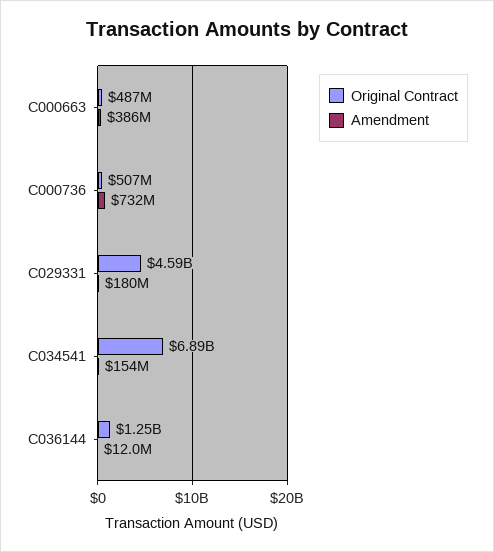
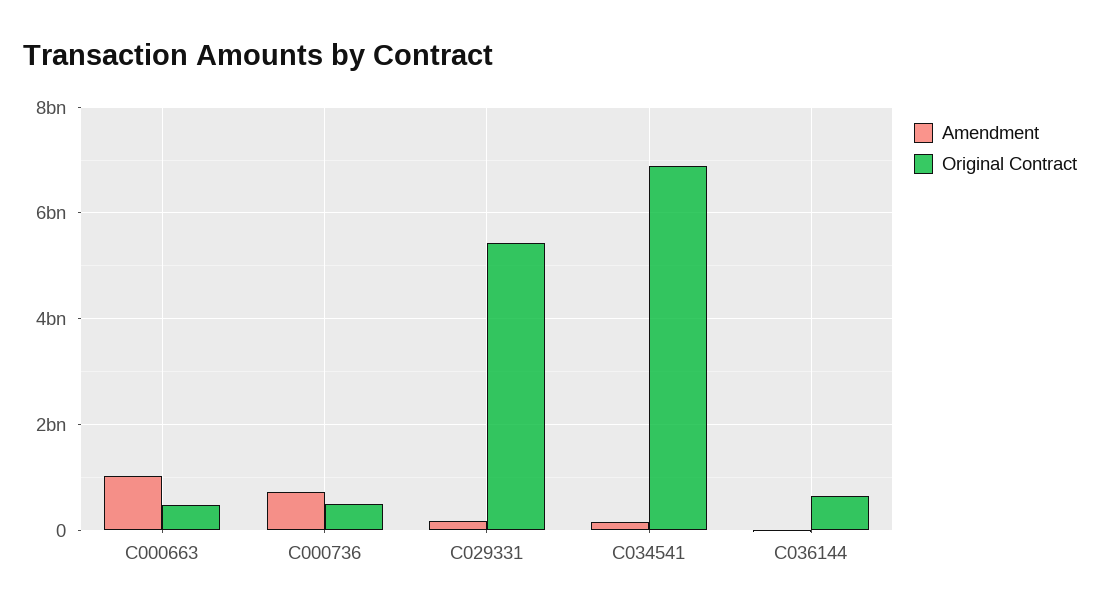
  {
    "Original Contract": {
      "C000663": 487000000,
      "C000736": 507000000,
-     "C029331": 4590000000,
+     "C029331": 5400000000,
      "C034541": 6890000000,
-     "C036144": 1250000000
+     "C036144": 600000000
    },
    "Amendment": {
-     "C000663": 386000000,
+     "C000663": 1000000000,
      "C000736": 732000000,
      "C029331": 180000000,
      "C034541": 154000000,
      "C036144": 12000000
    }
  }

